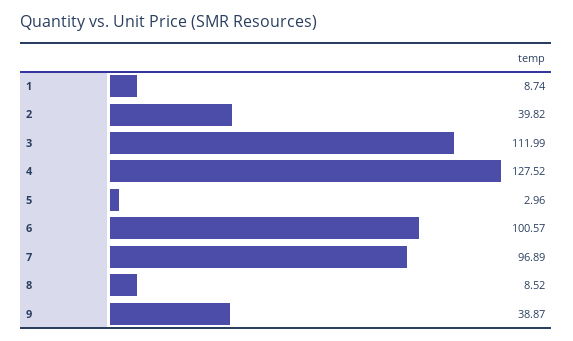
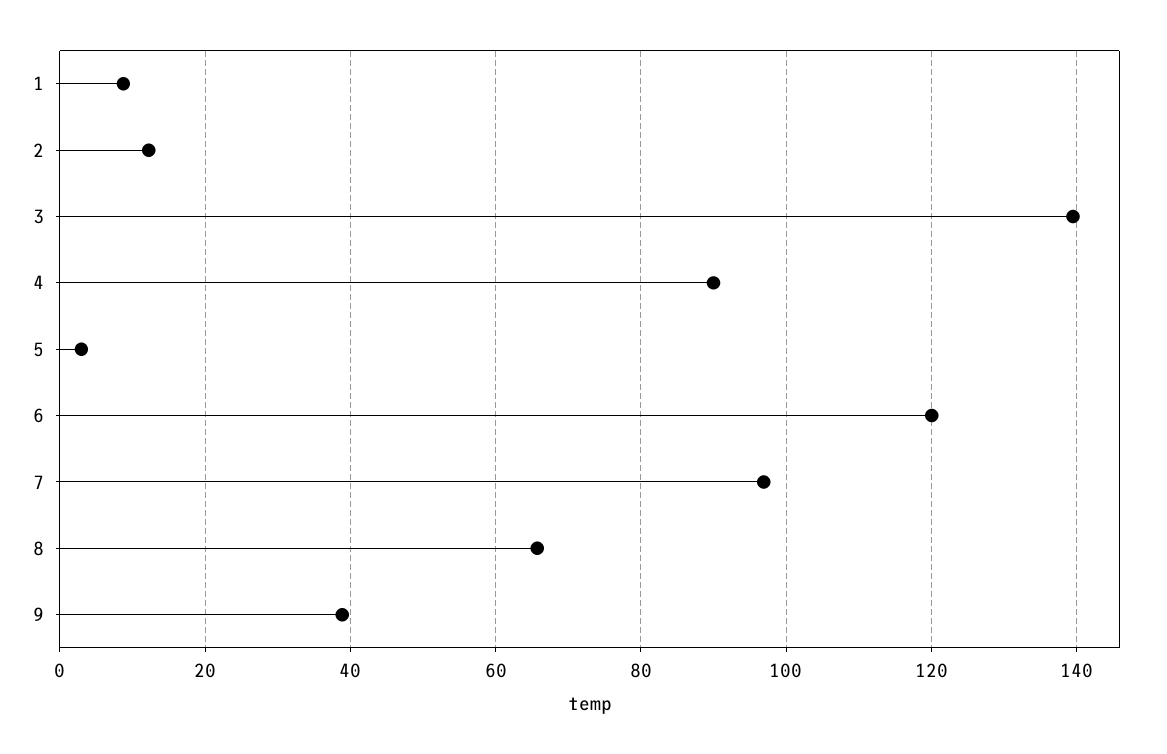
  {
    "1": 8.74,
-   "2": 39.82,
+   "2": 12,
-   "3": 111.99,
+   "3": 140,
-   "4": 127.52,
+   "4": 90,
    "5": 2.96,
-   "6": 100.57,
+   "6": 120,
    "7": 96.89,
-   "8": 8.52,
+   "8": 66,
    "9": 38.87
  }

